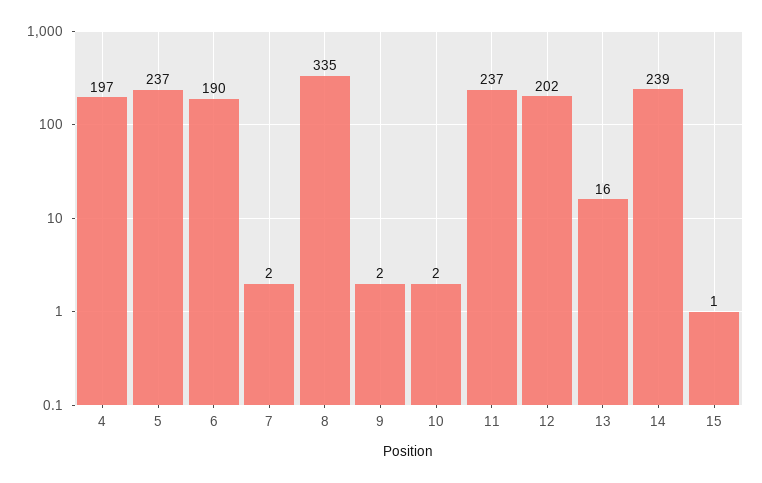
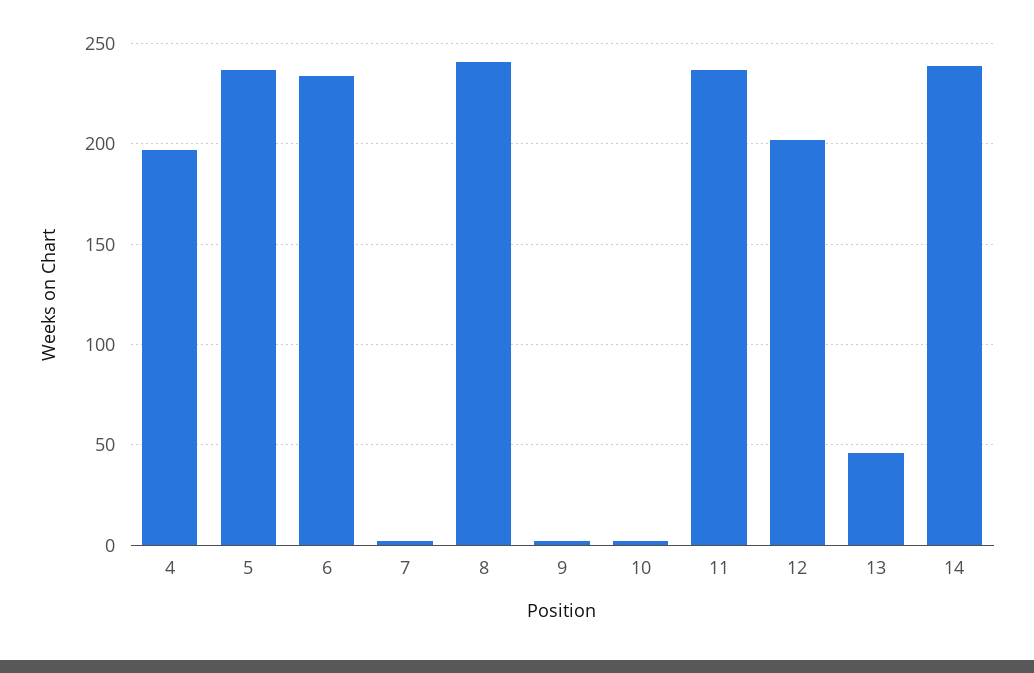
  {
    "4": 197,
    "5": 237,
-   "6": 190,
+   "6": 235,
    "7": 2,
-   "8": 335,
+   "8": 240,
    "9": 2,
    "10": 2,
    "11": 237,
    "12": 202,
-   "13": 16,
+   "13": 45,
-   "14": 239,
+   "14": 239
-   "15": 1
  }

